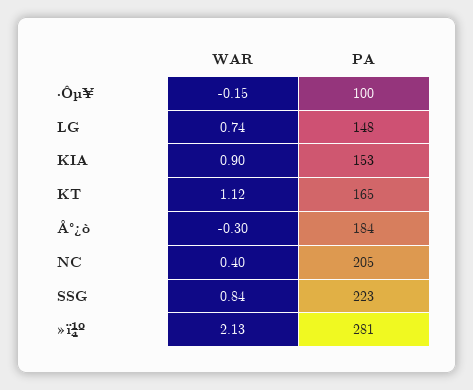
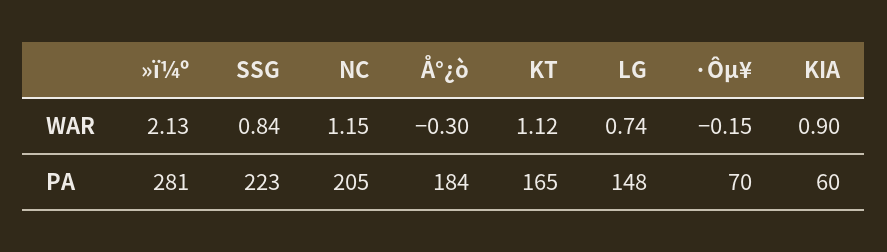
  {
    "WAR": {
      "·Ôµ¥": -0.15,
      "LG": 0.74,
      "KIA": 0.9,
      "KT": 1.12,
      "Å°¿ò": -0.3,
-     "NC": 0.4,
+     "NC": 1.15,
      "SSG": 0.84,
      "»ï¼º": 2.13
    },
    "PA": {
-     "·Ôµ¥": 100,
+     "·Ôµ¥": 70,
      "LG": 148,
-     "KIA": 153,
+     "KIA": 60,
      "KT": 165,
      "Å°¿ò": 184,
      "NC": 205,
      "SSG": 223,
      "»ï¼º": 281
    }
  }

